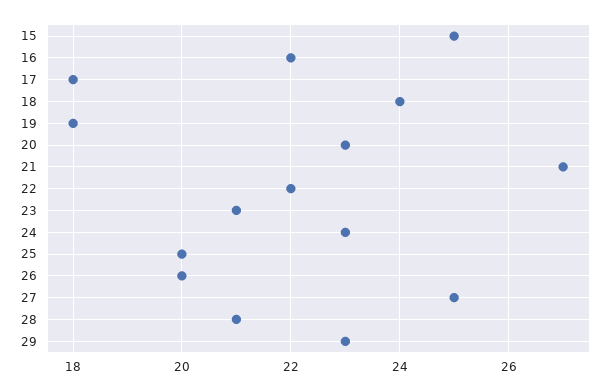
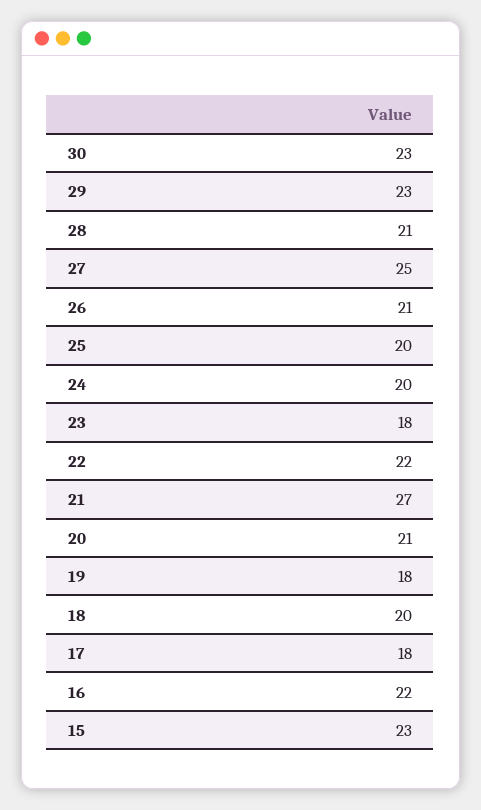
  {
-   "15": 25,
+   "15": 23,
    "16": 22,
    "17": 18,
-   "18": 24,
+   "18": 20,
    "19": 18,
-   "20": 23,
+   "20": 21,
    "21": 27,
    "22": 22,
-   "23": 21,
+   "23": 18,
-   "24": 23,
+   "24": 20,
    "25": 20,
-   "26": 20,
+   "26": 21,
    "27": 25,
    "28": 21,
-   "29": 23
+   "29": 23,
+   "30": 23
  }

